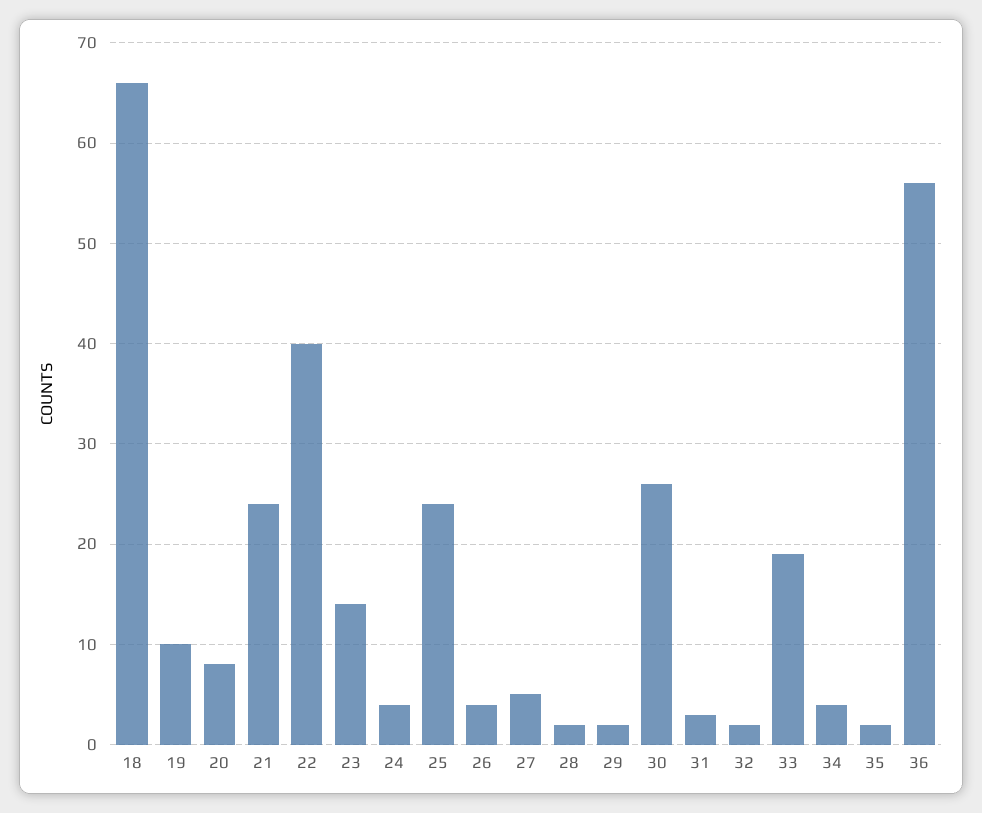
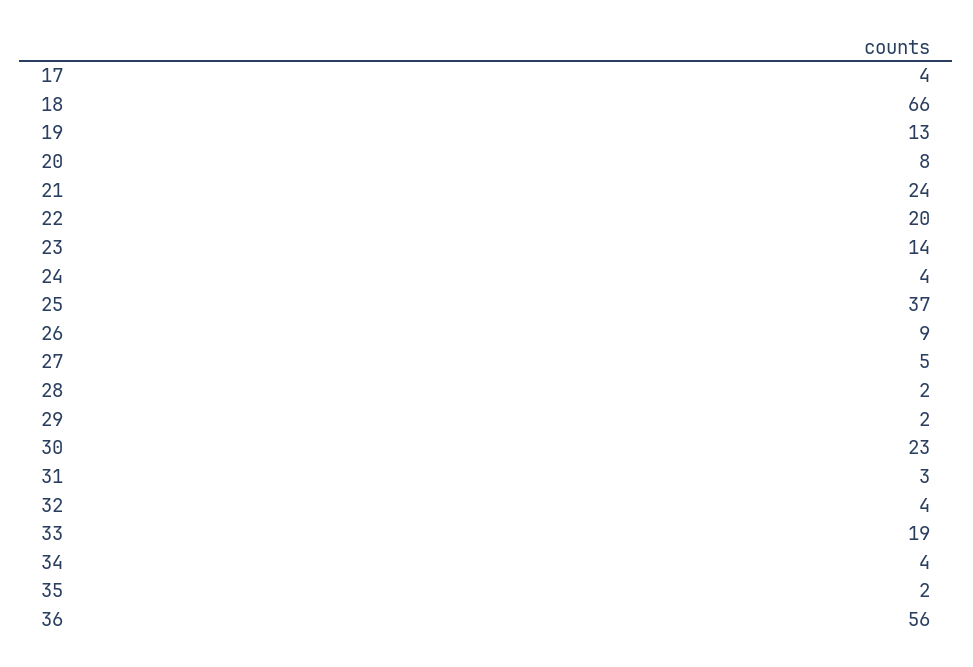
  {
    "18": 66,
-   "19": 10,
+   "19": 13,
    "20": 8,
    "21": 24,
-   "22": 40,
+   "22": 20,
    "23": 14,
    "24": 4,
-   "25": 24,
+   "25": 37,
-   "26": 4,
+   "26": 9,
    "27": 5,
    "28": 2,
    "29": 2,
-   "30": 26,
+   "30": 23,
    "31": 3,
-   "32": 2,
+   "32": 4,
    "33": 19,
    "34": 4,
    "35": 2,
-   "36": 56
+   "36": 56,
+   "17": 4
  }

